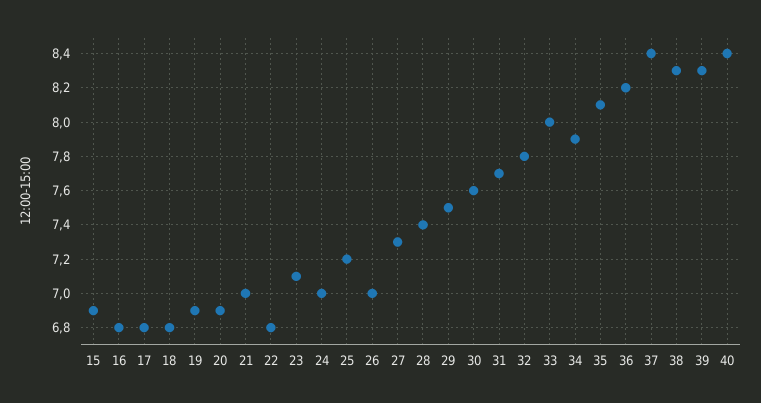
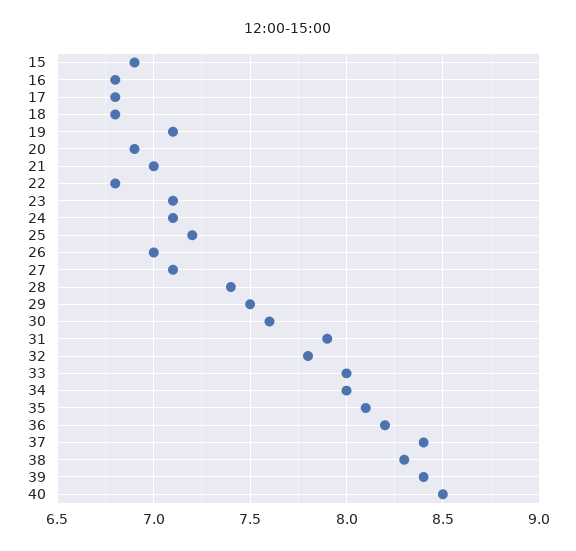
  {
    "15": 6.9,
    "16": 6.8,
    "17": 6.8,
    "18": 6.8,
-   "19": 6.9,
+   "19": 7.1,
    "20": 6.9,
    "21": 7,
    "22": 6.8,
    "23": 7.1,
-   "24": 7,
+   "24": 7.1,
    "25": 7.2,
    "26": 7,
-   "27": 7.3,
+   "27": 7.1,
    "28": 7.4,
    "29": 7.5,
    "30": 7.6,
-   "31": 7.7,
+   "31": 7.9,
    "32": 7.8,
    "33": 8,
-   "34": 7.9,
+   "34": 8,
    "35": 8.1,
    "36": 8.2,
    "37": 8.4,
    "38": 8.3,
-   "39": 8.3,
+   "39": 8.4,
-   "40": 8.4
+   "40": 8.5
  }

